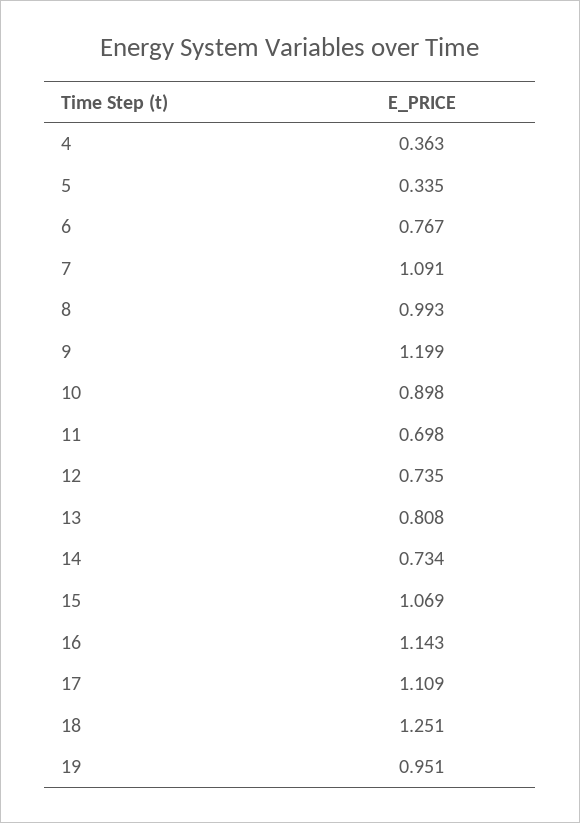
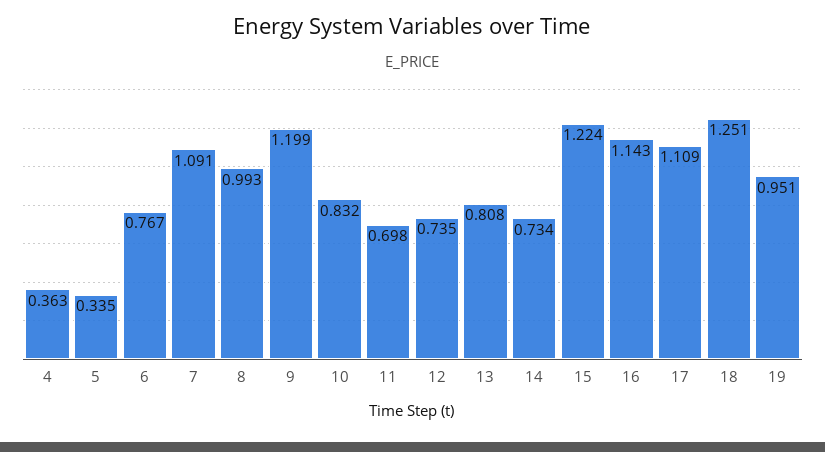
  {
    "4": 0.363,
    "5": 0.335,
    "6": 0.767,
    "7": 1.091,
    "8": 0.993,
    "9": 1.199,
-   "10": 0.898,
+   "10": 0.832,
    "11": 0.698,
    "12": 0.735,
    "13": 0.808,
    "14": 0.734,
-   "15": 1.069,
+   "15": 1.224,
    "16": 1.143,
    "17": 1.109,
    "18": 1.251,
    "19": 0.951
  }

